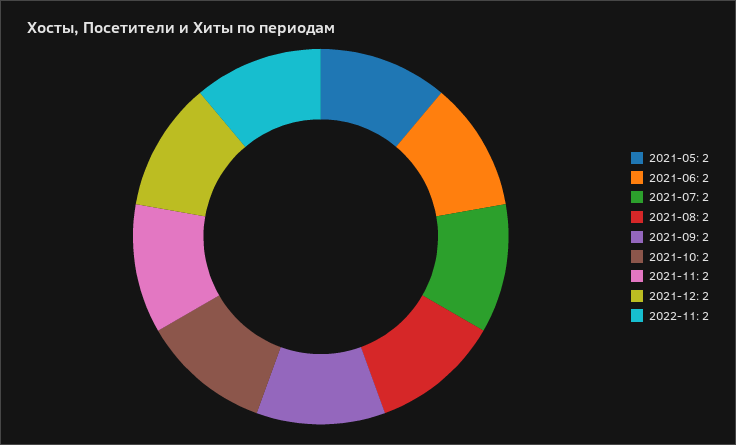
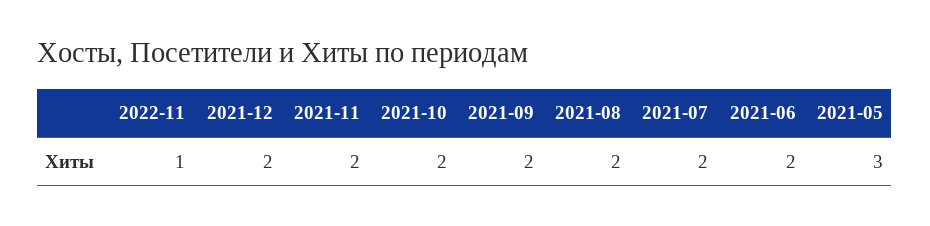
  {
-   "2021-05": 2,
+   "2021-05": 3,
    "2021-06": 2,
    "2021-07": 2,
    "2021-08": 2,
    "2021-09": 2,
    "2021-10": 2,
    "2021-11": 2,
    "2021-12": 2,
-   "2022-11": 2
+   "2022-11": 1
  }

